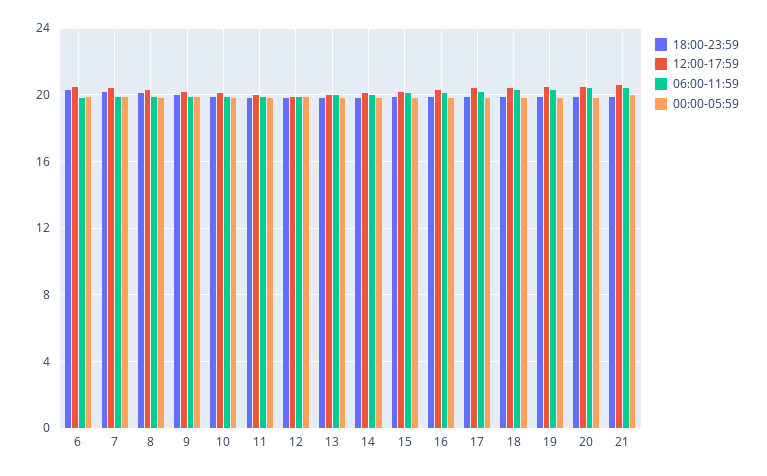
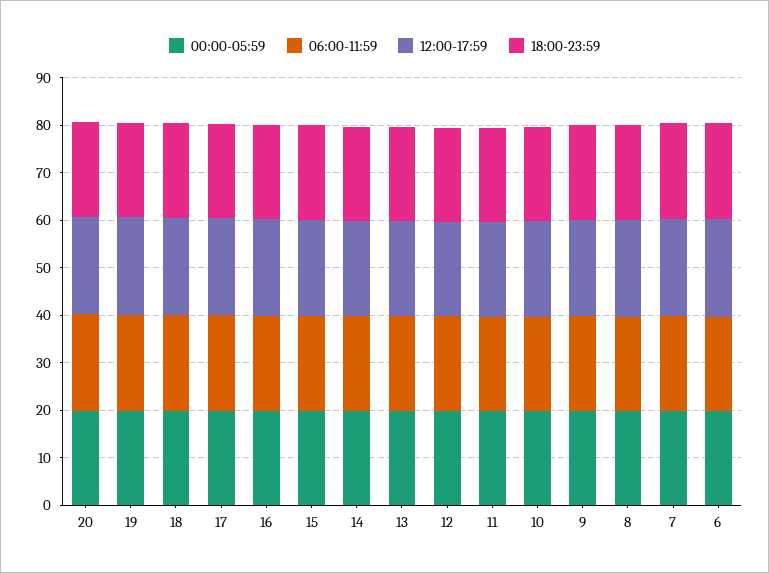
  {
    "18:00-23:59": {
      "6": 20.5,
      "7": 20,
      "8": 20,
      "9": 20,
      "10": 20,
      "11": 20,
      "12": 20,
      "13": 20,
      "14": 20,
      "15": 20,
      "16": 20,
      "17": 20,
      "18": 20,
      "19": 20,
-     "20": 20,
+     "20": 20
-     "21": 20
    },
    "12:00-17:59": {
      "6": 20.5,
      "7": 20.5,
      "8": 20.5,
      "9": 20,
      "10": 20,
      "11": 20,
      "12": 20,
      "13": 20,
      "14": 20,
      "15": 20,
      "16": 20.5,
      "17": 20.5,
      "18": 20.5,
      "19": 20.5,
-     "20": 20.5,
+     "20": 20.5
-     "21": 20.5
    },
    "06:00-11:59": {
      "6": 20,
      "7": 20,
      "8": 20,
      "9": 20,
      "10": 20,
      "11": 20,
      "12": 20,
      "13": 20,
      "14": 20,
      "15": 20,
      "16": 20,
      "17": 20,
      "18": 20.5,
      "19": 20.5,
-     "20": 20.5,
+     "20": 20.5
-     "21": 20.5
    },
    "00:00-05:59": {
      "6": 20,
      "7": 20,
      "8": 20,
      "9": 20,
      "10": 20,
      "11": 20,
      "12": 20,
      "13": 20,
      "14": 20,
      "15": 20,
      "16": 20,
      "17": 20,
      "18": 20,
      "19": 20,
-     "20": 20,
+     "20": 20
-     "21": 20
    }
  }

